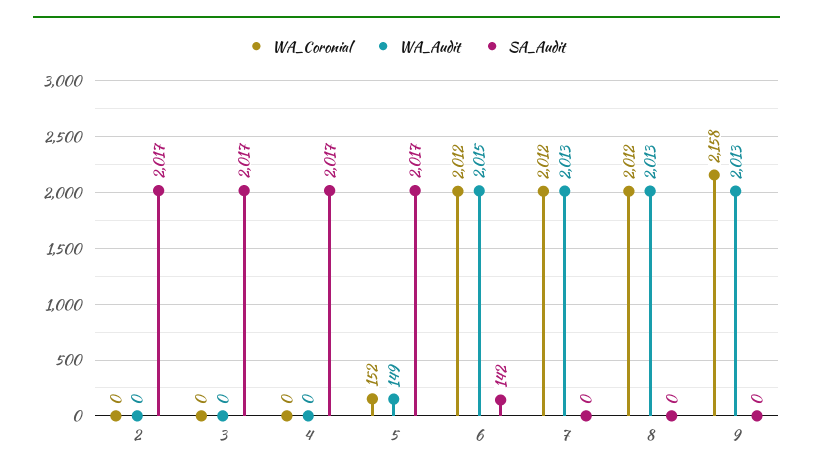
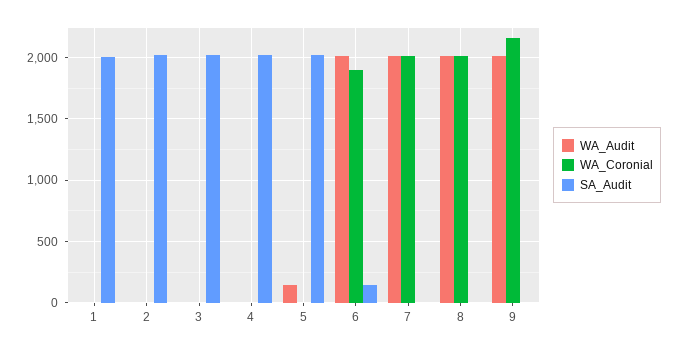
  {
    "WA_Coronial": {
      "2": 0,
      "3": 0,
      "4": 0,
-     "5": 152,
+     "5": 0,
-     "6": 2012,
+     "6": 1900,
      "7": 2012,
      "8": 2012,
-     "9": 2158
+     "9": 2158,
+     "1": 0
    },
    "WA_Audit": {
      "2": 0,
      "3": 0,
      "4": 0,
      "5": 149,
      "6": 2015,
      "7": 2013,
      "8": 2013,
-     "9": 2013
+     "9": 2013,
+     "1": 0
    },
    "SA_Audit": {
      "2": 2017,
      "3": 2017,
      "4": 2017,
      "5": 2017,
      "6": 142,
      "7": 0,
      "8": 0,
-     "9": 0
+     "9": 0,
+     "1": 2000
    }
  }

